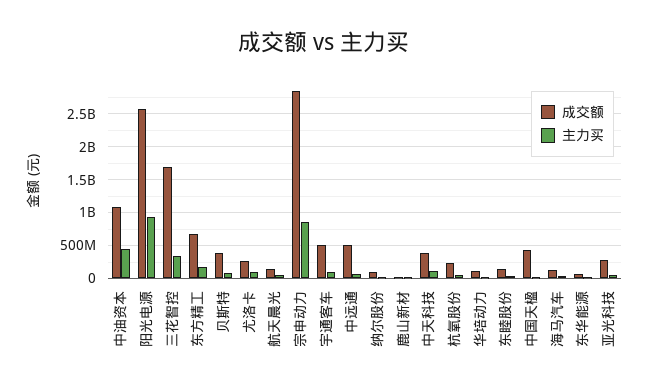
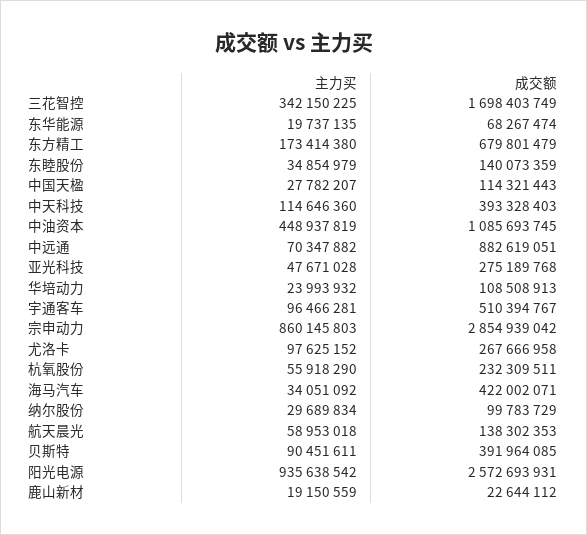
  {
    "成交额": {
      "中油资本": 1085693745,
      "阳光电源": 2572693931,
      "三花智控": 1698403749,
      "东方精工": 679801479,
      "贝斯特": 391964085,
      "尤洛卡": 267666958,
      "航天晨光": 138302353,
      "宗申动力": 2854939042,
      "宇通客车": 510394767,
-     "中远通": 500000000,
+     "中远通": 882619051,
      "纳尔股份": 99783729,
      "鹿山新材": 22644112,
      "中天科技": 393328403,
      "杭氧股份": 232309511,
      "华培动力": 108508913,
      "东睦股份": 140073359,
-     "中国天楹": 400000000,
+     "中国天楹": 114321443,
-     "海马汽车": 100000000,
+     "海马汽车": 422002071,
      "东华能源": 68267474,
      "亚光科技": 275189768
    },
    "主力买": {
      "中油资本": 448937819,
      "阳光电源": 935638542,
      "三花智控": 342150225,
      "东方精工": 173414380,
      "贝斯特": 90451611,
      "尤洛卡": 97625152,
      "航天晨光": 58953018,
      "宗申动力": 860145803,
      "宇通客车": 96466281,
      "中远通": 70347882,
      "纳尔股份": 29689834,
      "鹿山新材": 19150559,
      "中天科技": 114646360,
      "杭氧股份": 55918290,
      "华培动力": 23993932,
      "东睦股份": 34854979,
      "中国天楹": 27782207,
      "海马汽车": 34051092,
      "东华能源": 19737135,
      "亚光科技": 47671028
    }
  }

